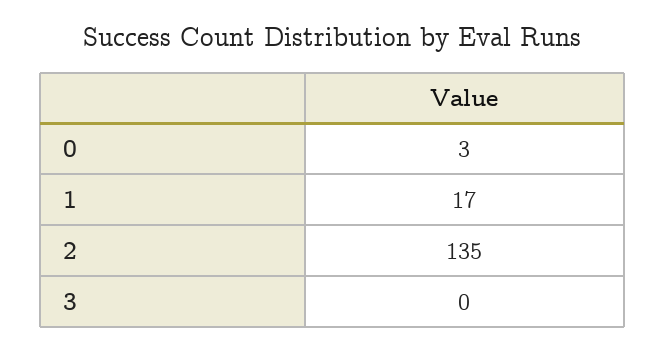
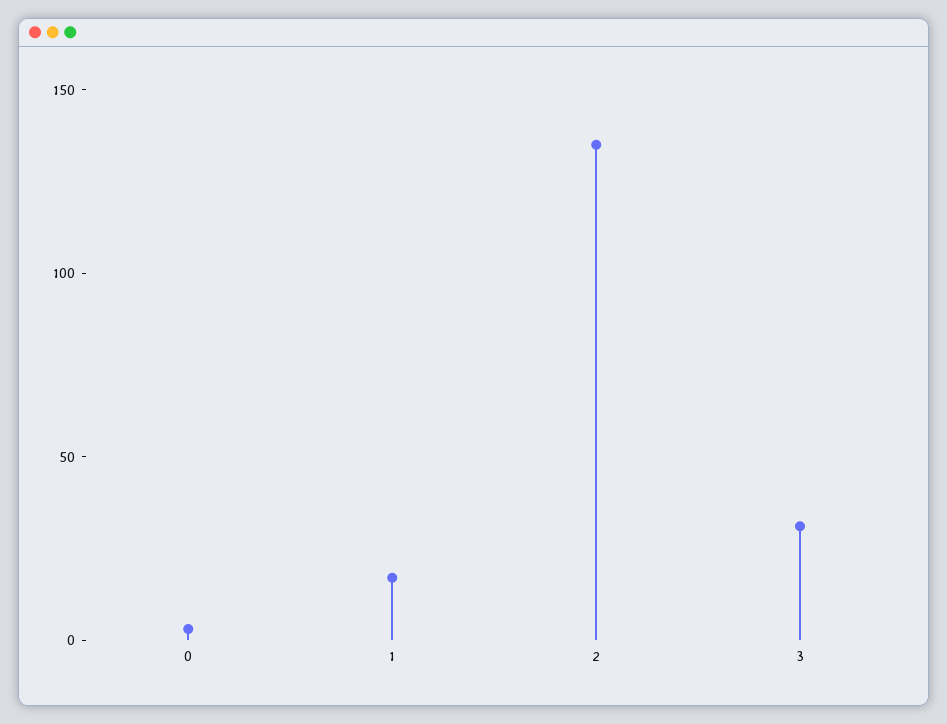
  {
    "0": 3,
    "1": 17,
    "2": 135,
-   "3": 0
+   "3": 30
  }

